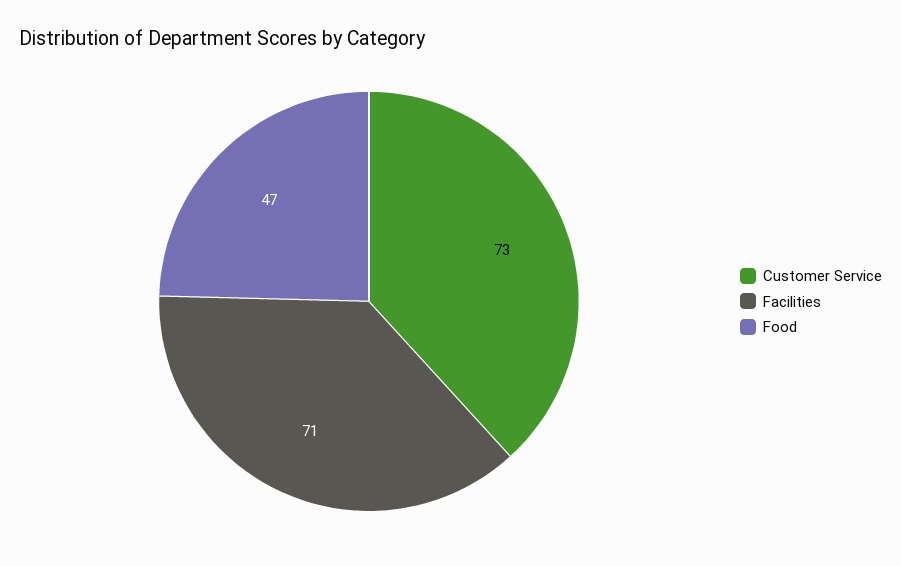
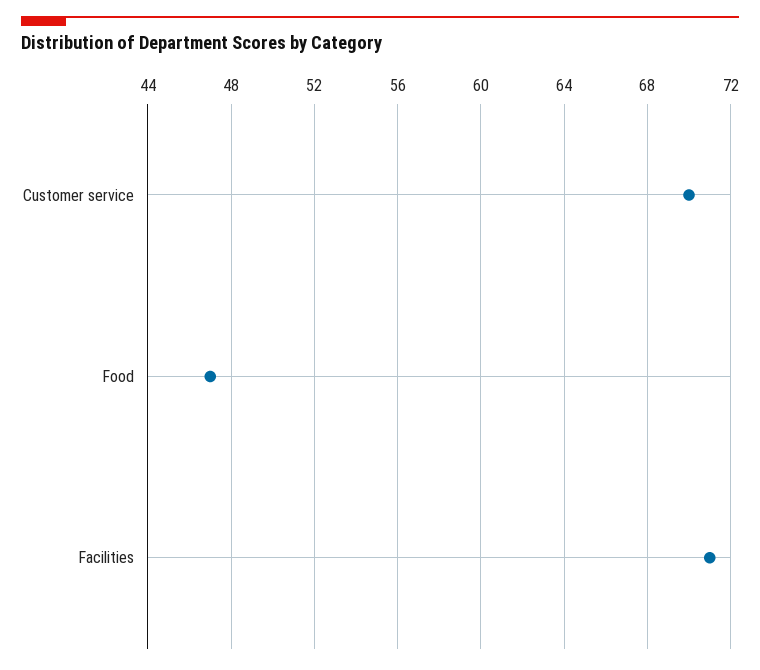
  {
-   "Customer Service": 73,
+   "Customer Service": 70,
    "Facilities": 71,
    "Food": 47
  }

